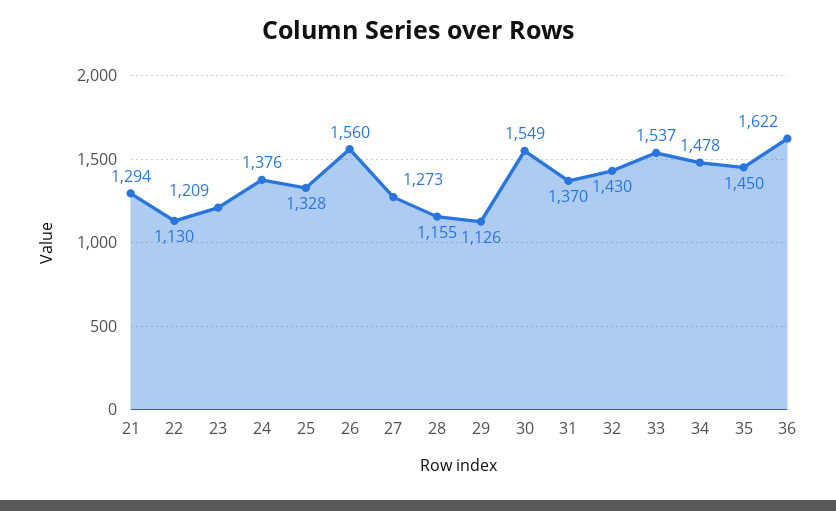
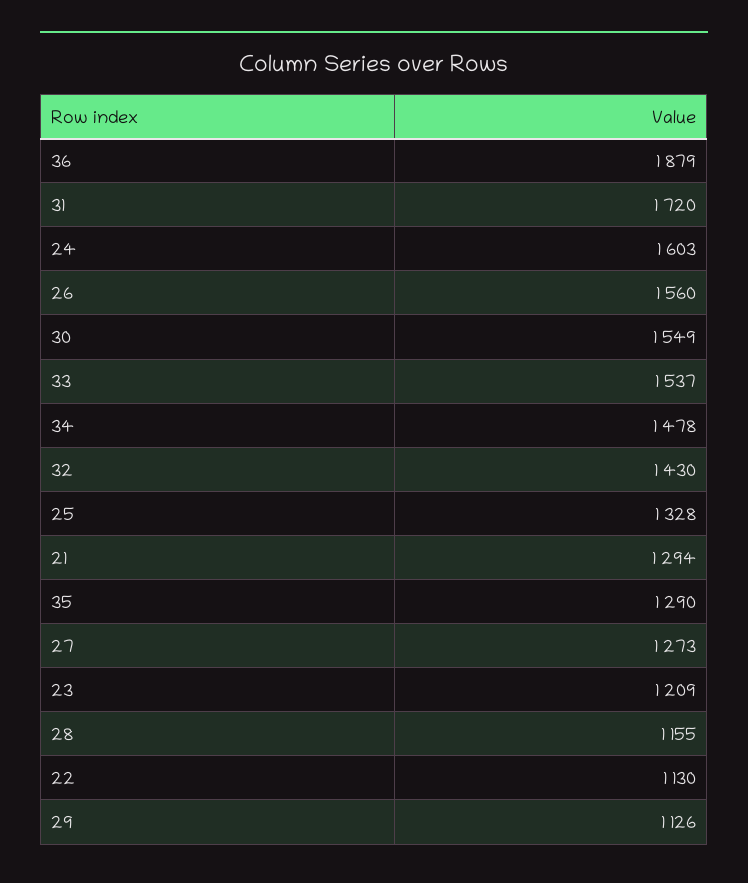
  {
    "21": 1294,
    "22": 1130,
    "23": 1209,
-   "24": 1376,
+   "24": 1603,
    "25": 1328,
    "26": 1560,
    "27": 1273,
    "28": 1155,
    "29": 1126,
    "30": 1549,
-   "31": 1370,
+   "31": 1720,
    "32": 1430,
    "33": 1537,
    "34": 1478,
-   "35": 1450,
+   "35": 1290,
-   "36": 1622
+   "36": 1879
  }

